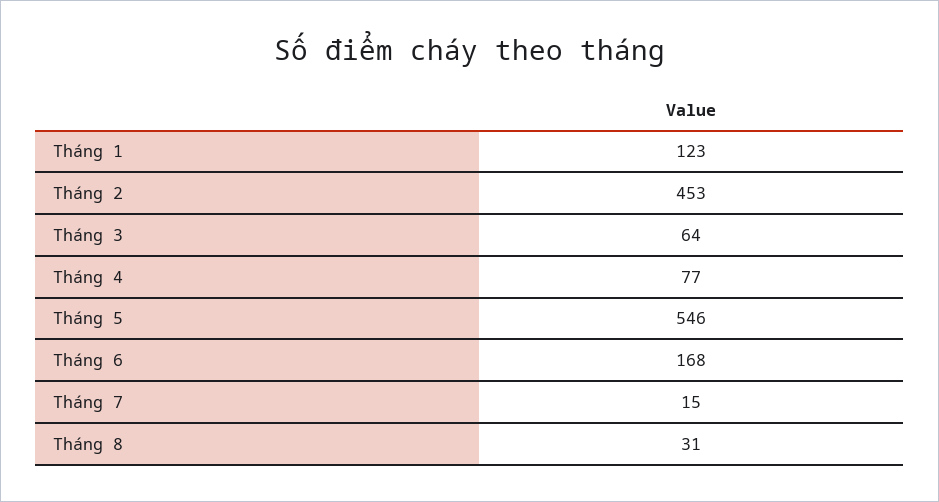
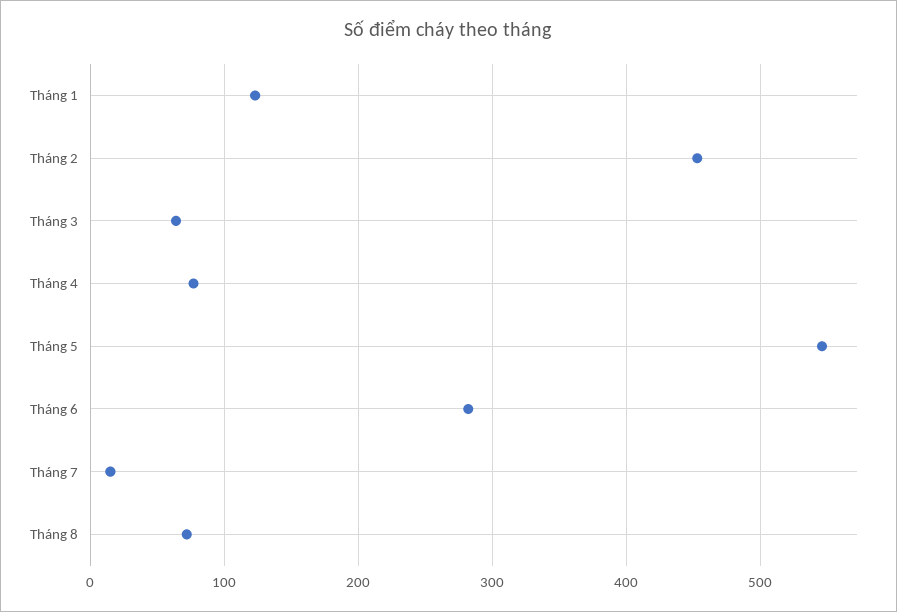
  {
    "Tháng 1": 123,
    "Tháng 2": 453,
    "Tháng 3": 64,
    "Tháng 4": 77,
    "Tháng 5": 546,
-   "Tháng 6": 168,
+   "Tháng 6": 280,
    "Tháng 7": 15,
-   "Tháng 8": 31
+   "Tháng 8": 70
  }

